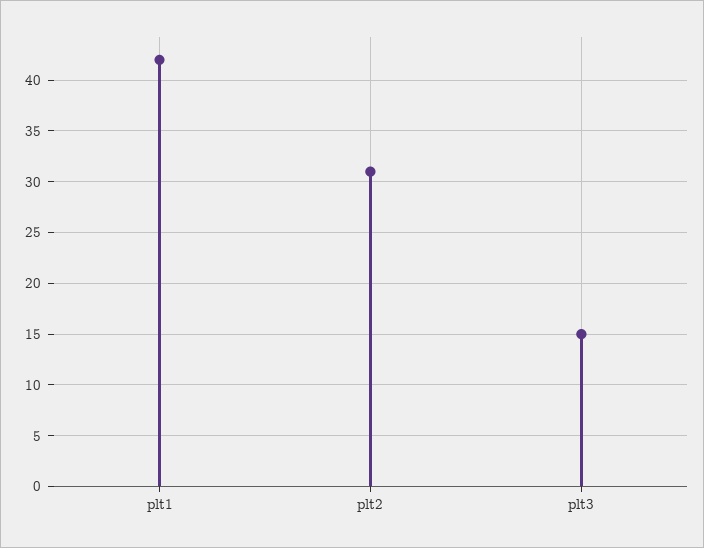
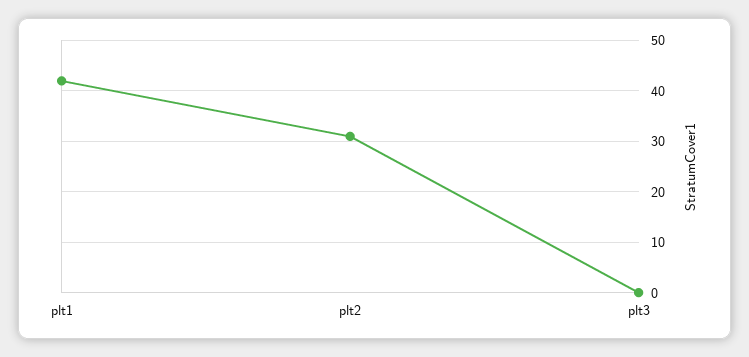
  {
    "plt1": 42,
    "plt2": 31,
-   "plt3": 15
+   "plt3": 0
  }

